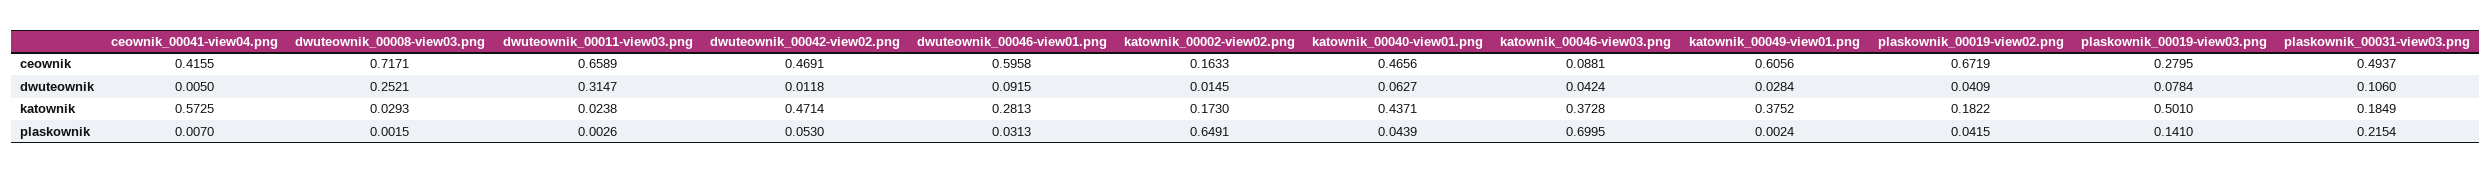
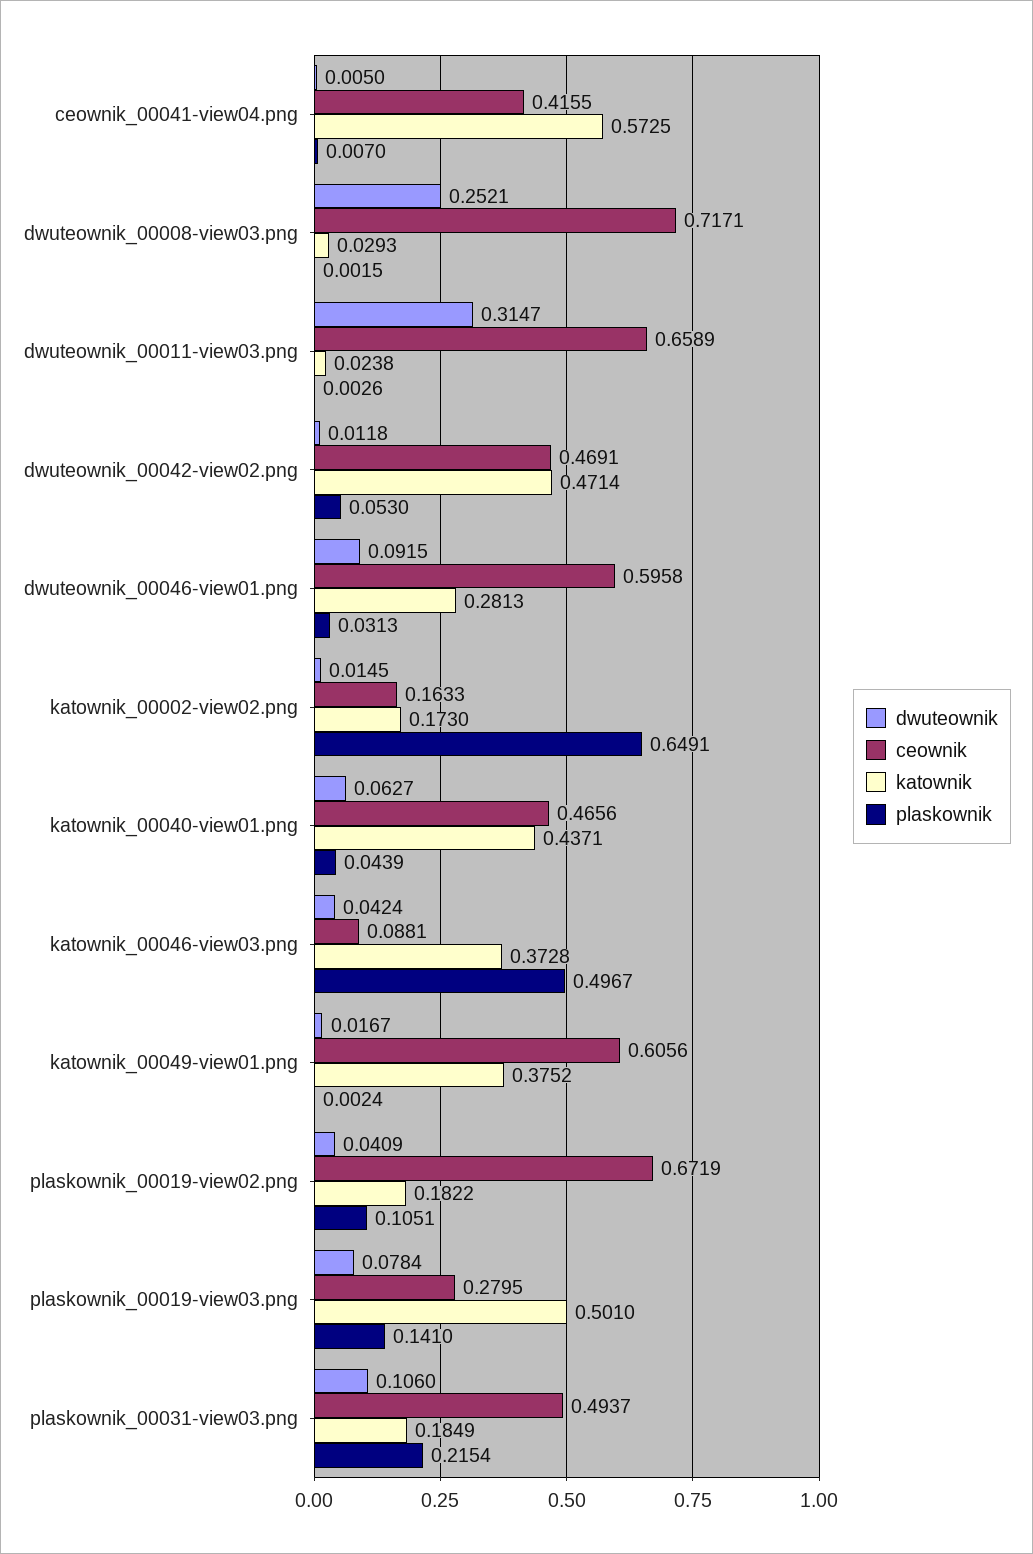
  {
    "ceownik": {
      "ceownik_00041-view04.png": 0.4155,
      "dwuteownik_00008-view03.png": 0.7171,
      "dwuteownik_00011-view03.png": 0.6589,
      "dwuteownik_00042-view02.png": 0.4691,
      "dwuteownik_00046-view01.png": 0.5958,
      "katownik_00002-view02.png": 0.1633,
      "katownik_00040-view01.png": 0.4656,
      "katownik_00046-view03.png": 0.0881,
      "katownik_00049-view01.png": 0.6056,
      "plaskownik_00019-view02.png": 0.6719,
      "plaskownik_00019-view03.png": 0.2795,
      "plaskownik_00031-view03.png": 0.4937
    },
    "dwuteownik": {
      "ceownik_00041-view04.png": 0.005,
      "dwuteownik_00008-view03.png": 0.2521,
      "dwuteownik_00011-view03.png": 0.3147,
      "dwuteownik_00042-view02.png": 0.0118,
      "dwuteownik_00046-view01.png": 0.0915,
      "katownik_00002-view02.png": 0.0145,
      "katownik_00040-view01.png": 0.0627,
      "katownik_00046-view03.png": 0.0424,
-     "katownik_00049-view01.png": 0.0284,
+     "katownik_00049-view01.png": 0.0167,
      "plaskownik_00019-view02.png": 0.0409,
      "plaskownik_00019-view03.png": 0.0784,
      "plaskownik_00031-view03.png": 0.106
    },
    "katownik": {
      "ceownik_00041-view04.png": 0.5725,
      "dwuteownik_00008-view03.png": 0.0293,
      "dwuteownik_00011-view03.png": 0.0238,
      "dwuteownik_00042-view02.png": 0.4714,
      "dwuteownik_00046-view01.png": 0.2813,
      "katownik_00002-view02.png": 0.173,
      "katownik_00040-view01.png": 0.4371,
      "katownik_00046-view03.png": 0.3728,
      "katownik_00049-view01.png": 0.3752,
      "plaskownik_00019-view02.png": 0.1822,
      "plaskownik_00019-view03.png": 0.501,
      "plaskownik_00031-view03.png": 0.1849
    },
    "plaskownik": {
      "ceownik_00041-view04.png": 0.007,
      "dwuteownik_00008-view03.png": 0.0015,
      "dwuteownik_00011-view03.png": 0.0026,
      "dwuteownik_00042-view02.png": 0.053,
      "dwuteownik_00046-view01.png": 0.0313,
      "katownik_00002-view02.png": 0.6491,
      "katownik_00040-view01.png": 0.0439,
-     "katownik_00046-view03.png": 0.6995,
+     "katownik_00046-view03.png": 0.4967,
      "katownik_00049-view01.png": 0.0024,
-     "plaskownik_00019-view02.png": 0.0415,
+     "plaskownik_00019-view02.png": 0.1051,
      "plaskownik_00019-view03.png": 0.141,
      "plaskownik_00031-view03.png": 0.2154
    }
  }

